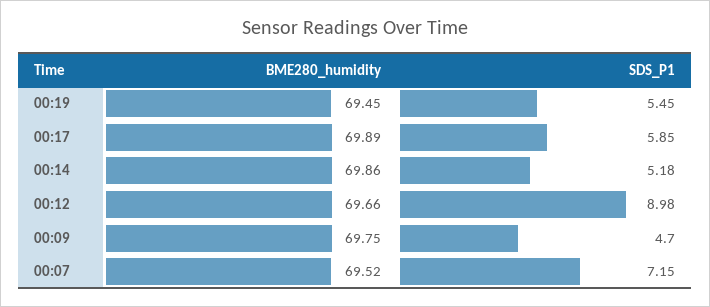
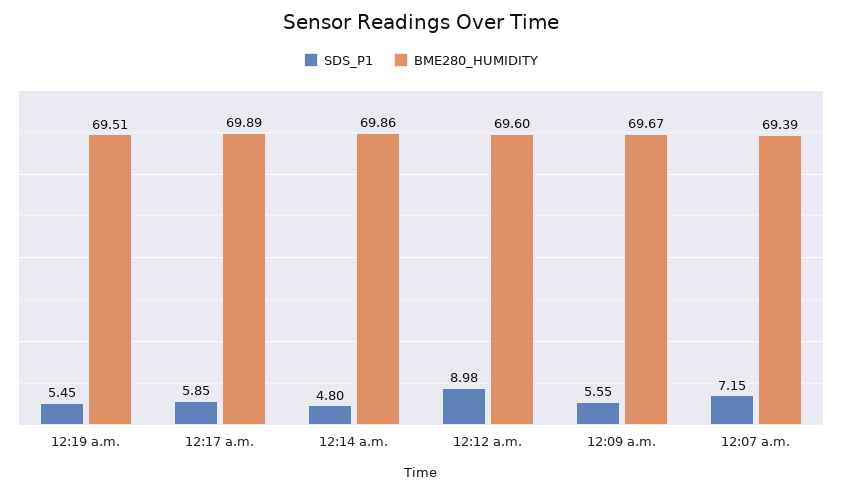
  {
    "BME280_humidity": {
-     "00:19": 69.45,
+     "00:19": 69.51,
      "00:17": 69.89,
      "00:14": 69.86,
-     "00:12": 69.66,
+     "00:12": 69.6,
-     "00:09": 69.75,
+     "00:09": 69.67,
-     "00:07": 69.52
+     "00:07": 69.39
    },
    "SDS_P1": {
      "00:19": 5.45,
      "00:17": 5.85,
-     "00:14": 5.18,
+     "00:14": 4.8,
      "00:12": 8.98,
-     "00:09": 4.7,
+     "00:09": 5.55,
      "00:07": 7.15
    }
  }

